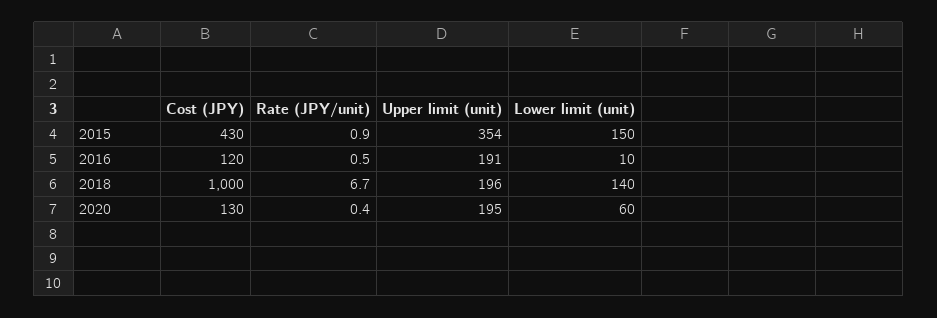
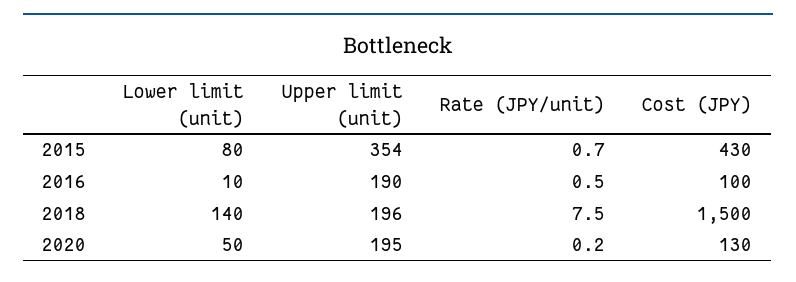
  {
    "Cost (JPY)": {
      "2015": 430,
-     "2016": 120,
+     "2016": 100,
-     "2018": 1000,
+     "2018": 1500,
      "2020": 130
    },
    "Rate (JPY/unit)": {
-     "2015": 0.9,
+     "2015": 0.7,
      "2016": 0.5,
-     "2018": 6.7,
+     "2018": 7.5,
-     "2020": 0.4
+     "2020": 0.2
    },
    "Upper limit (unit)": {
      "2015": 354,
-     "2016": 191,
+     "2016": 190,
      "2018": 196,
      "2020": 195
    },
    "Lower limit (unit)": {
-     "2015": 150,
+     "2015": 80,
      "2016": 10,
      "2018": 140,
-     "2020": 60
+     "2020": 50
    }
  }

